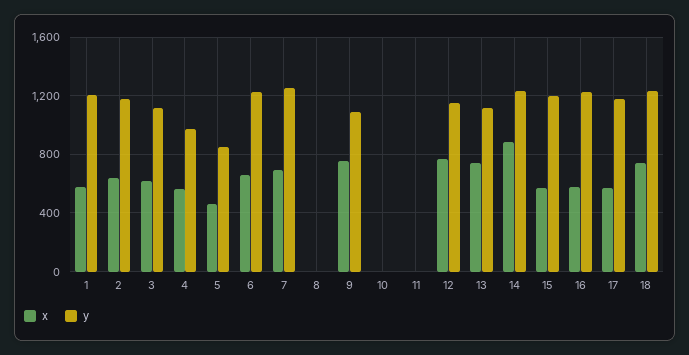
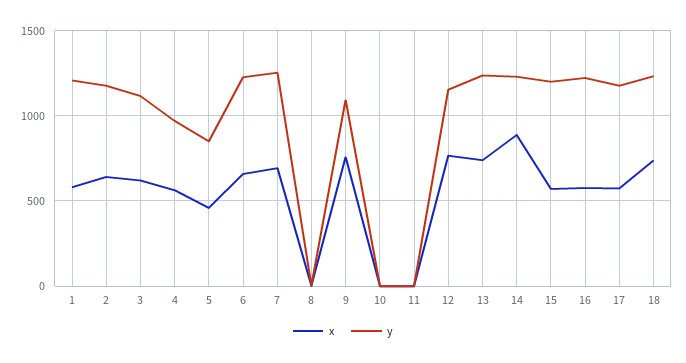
  {
    "x": {
      "1": 600,
      "2": 650,
      "3": 600,
      "4": 550,
      "5": 450,
      "6": 650,
      "7": 700,
      "8": 0,
      "9": 750,
      "10": 0,
      "11": 0,
      "12": 750,
      "13": 750,
      "14": 900,
      "15": 550,
      "16": 600,
      "17": 550,
      "18": 750
    },
    "y": {
      "1": 1200,
      "2": 1200,
      "3": 1100,
      "4": 950,
      "5": 850,
      "6": 1250,
      "7": 1250,
      "8": 0,
      "9": 1100,
      "10": 0,
      "11": 0,
      "12": 1150,
-     "13": 1100,
+     "13": 1250,
      "14": 1250,
      "15": 1200,
      "16": 1200,
      "17": 1200,
      "18": 1250
    }
  }

